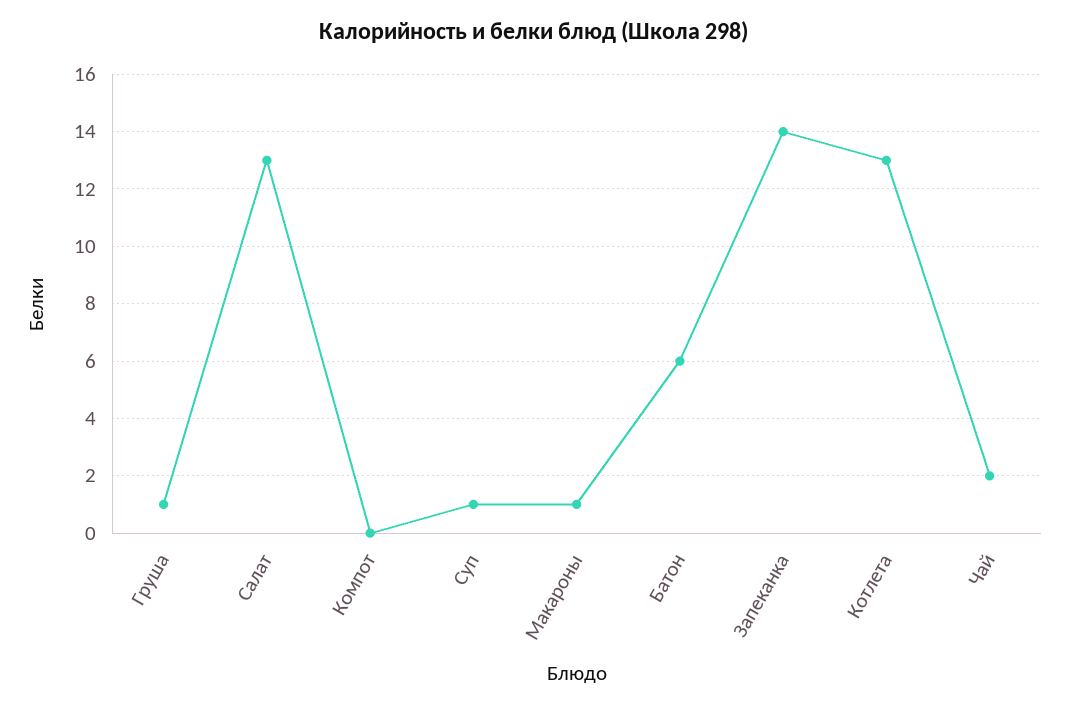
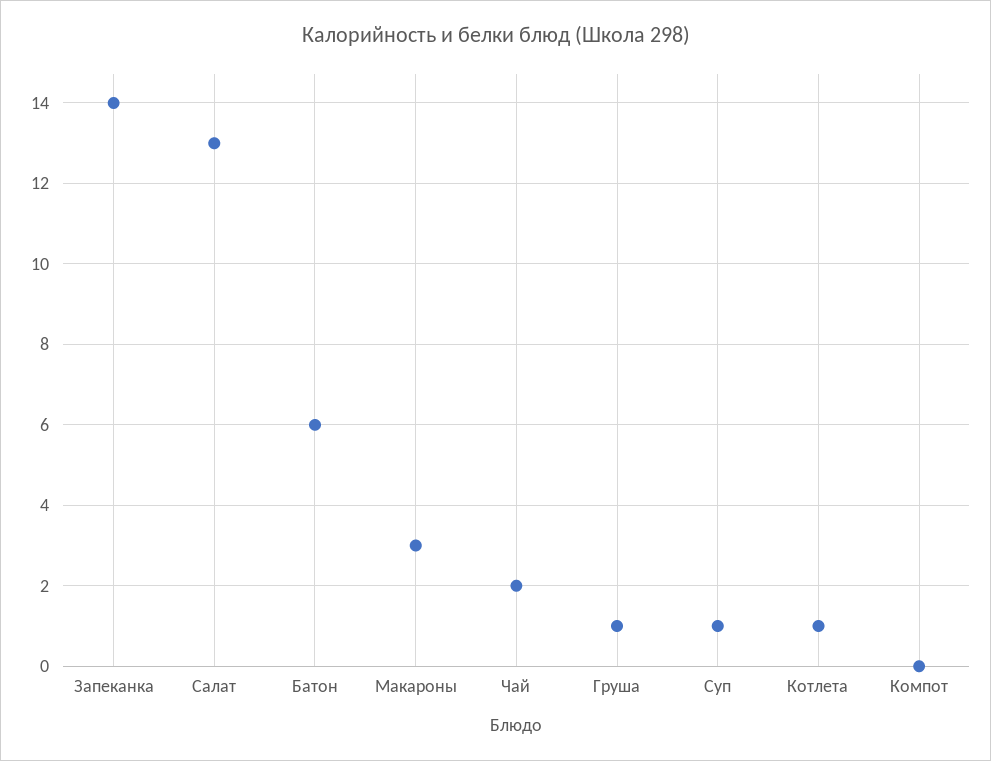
  {
    "Груша": 1,
    "Салат": 13,
    "Компот": 0,
    "Суп": 1,
-   "Макароны": 1,
+   "Макароны": 3,
    "Батон": 6,
    "Запеканка": 14,
-   "Котлета": 13,
+   "Котлета": 1,
    "Чай": 2
  }

